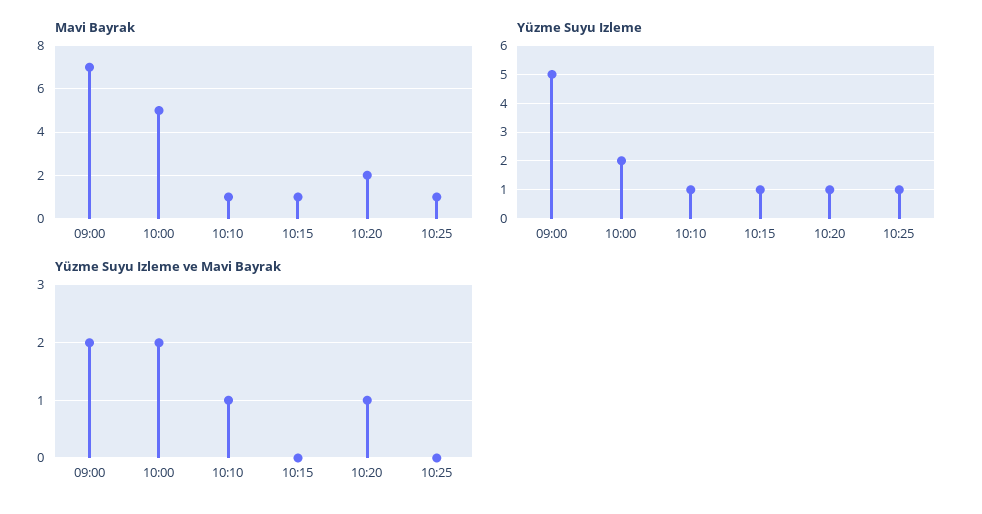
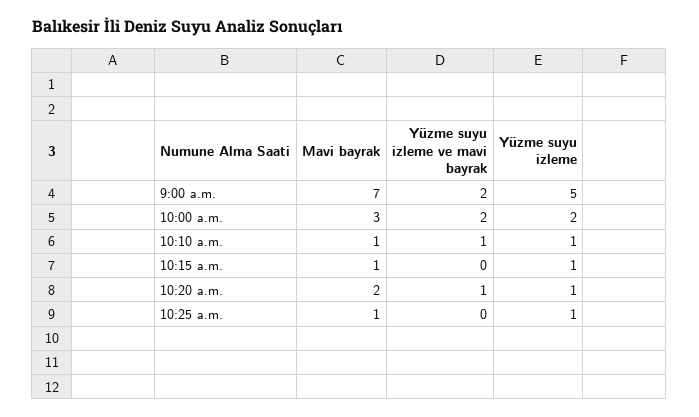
  {
    "Mavi Bayrak": {
      "09:00": 7,
-     "10:00": 5,
+     "10:00": 3,
      "10:10": 1,
      "10:15": 1,
      "10:20": 2,
      "10:25": 1
    },
    "Yüzme Suyu Izleme": {
      "09:00": 5,
      "10:00": 2,
      "10:10": 1,
      "10:15": 1,
      "10:20": 1,
      "10:25": 1
    },
    "Yüzme Suyu Izleme ve Mavi Bayrak": {
      "09:00": 2,
      "10:00": 2,
      "10:10": 1,
      "10:15": 0,
      "10:20": 1,
      "10:25": 0
    }
  }

